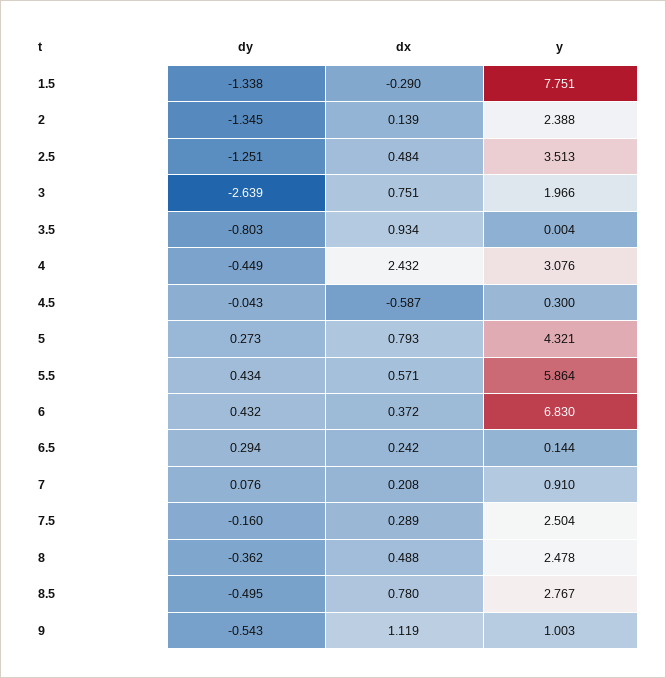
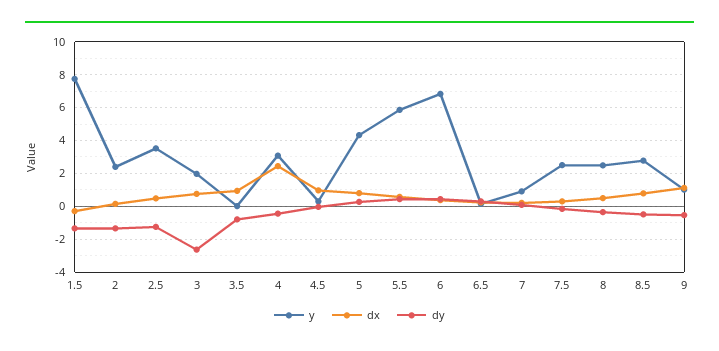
  {
    "dy": {
      "1.5": -1.338,
      "2": -1.345,
      "2.5": -1.251,
      "3": -2.639,
      "3.5": -0.803,
      "4": -0.449,
      "4.5": -0.043,
      "5": 0.273,
      "5.5": 0.434,
      "6": 0.432,
      "6.5": 0.294,
      "7": 0.076,
      "7.5": -0.16,
      "8": -0.362,
      "8.5": -0.495,
      "9": -0.543
    },
    "dx": {
      "1.5": -0.29,
      "2": 0.139,
      "2.5": 0.484,
      "3": 0.751,
      "3.5": 0.934,
      "4": 2.432,
-     "4.5": -0.587,
+     "4.5": 1,
      "5": 0.793,
      "5.5": 0.571,
      "6": 0.372,
      "6.5": 0.242,
      "7": 0.208,
      "7.5": 0.289,
      "8": 0.488,
      "8.5": 0.78,
      "9": 1.119
    },
    "y": {
      "1.5": 7.751,
      "2": 2.388,
      "2.5": 3.513,
      "3": 1.966,
      "3.5": 0.004,
      "4": 3.076,
      "4.5": 0.3,
      "5": 4.321,
      "5.5": 5.864,
      "6": 6.83,
      "6.5": 0.144,
      "7": 0.91,
      "7.5": 2.504,
      "8": 2.478,
      "8.5": 2.767,
      "9": 1.003
    }
  }

